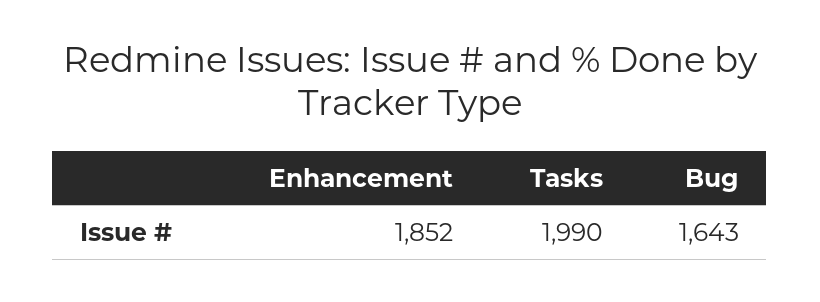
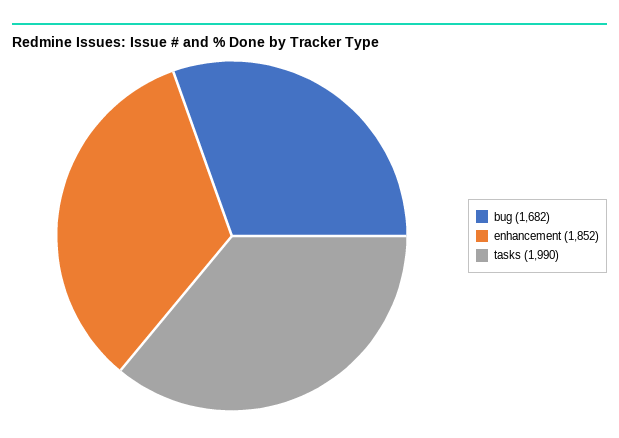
  {
    "Enhancement": 1852,
    "Tasks": 1990,
-   "Bug": 1643
+   "Bug": 1682
  }

